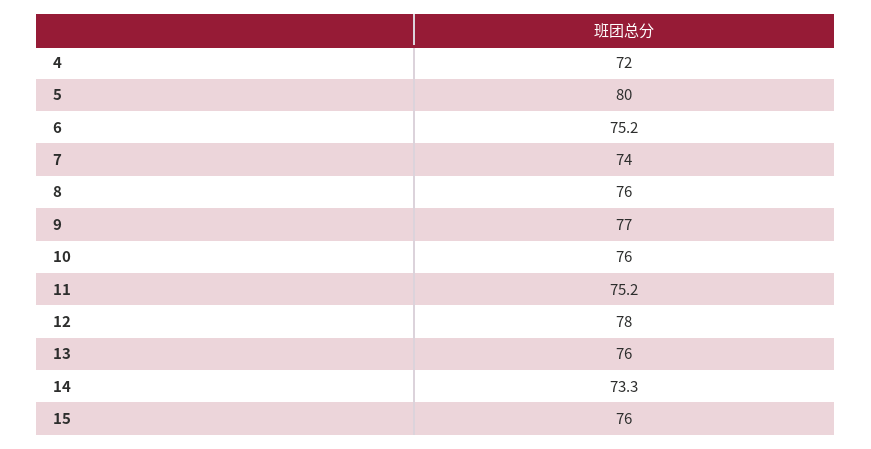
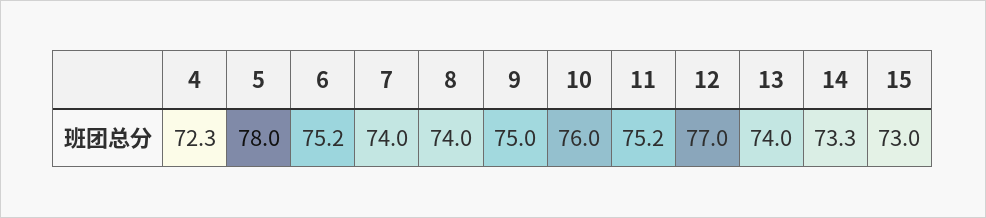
  {
-   "4": 72,
+   "4": 72.3,
-   "5": 80,
+   "5": 78,
    "6": 75.2,
    "7": 74,
-   "8": 76,
+   "8": 74,
-   "9": 77,
+   "9": 75,
    "10": 76,
    "11": 75.2,
-   "12": 78,
+   "12": 77,
-   "13": 76,
+   "13": 74,
    "14": 73.3,
-   "15": 76
+   "15": 73
  }

